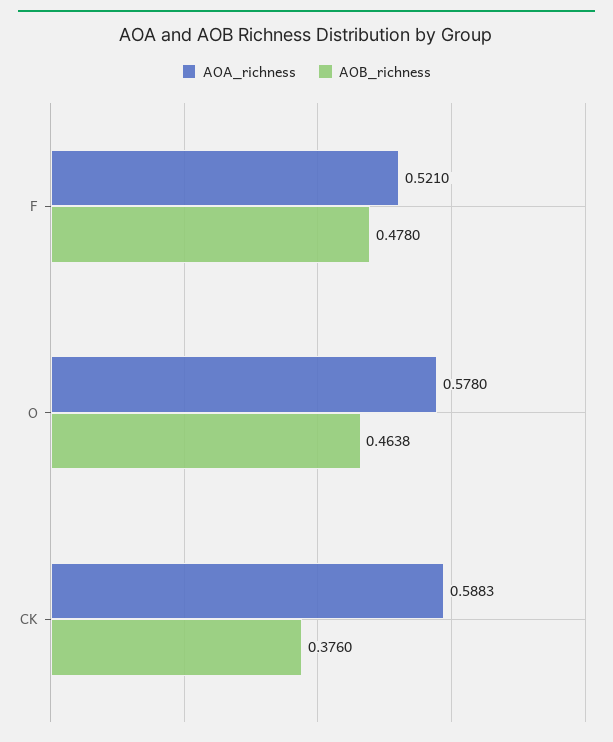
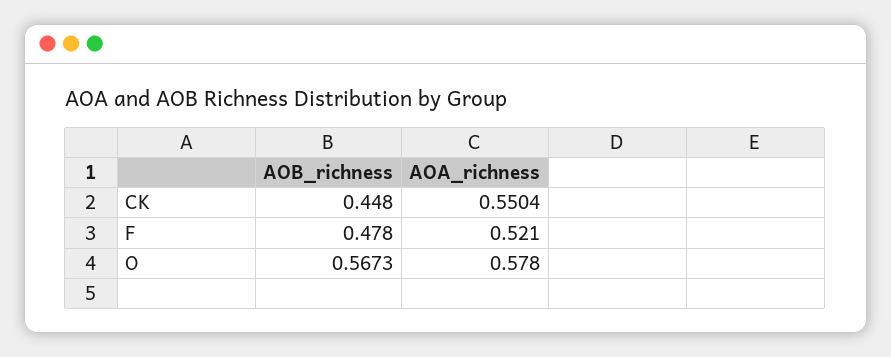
  {
    "AOA_richness": {
      "F": 0.521,
      "O": 0.578,
-     "CK": 0.5883
+     "CK": 0.5504
    },
    "AOB_richness": {
      "F": 0.478,
-     "O": 0.4638,
+     "O": 0.5673,
-     "CK": 0.376
+     "CK": 0.448
    }
  }

